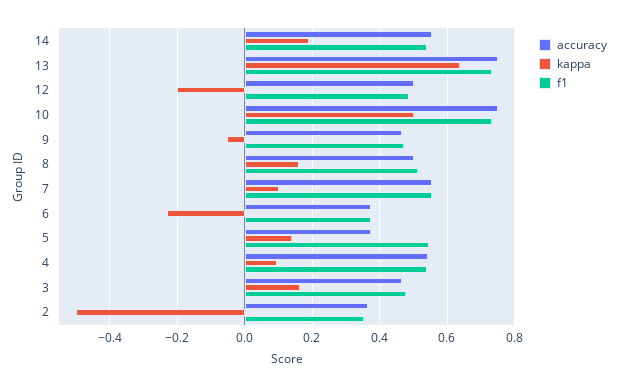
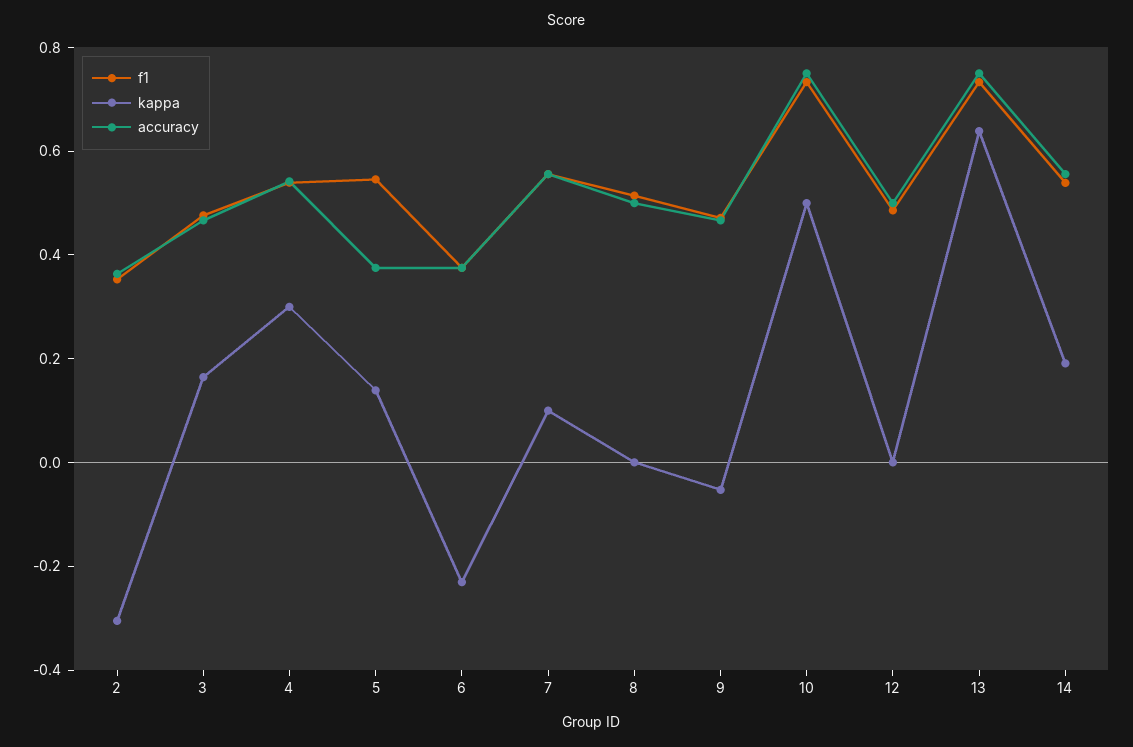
  {
    "accuracy": {
      "14": 0.56,
      "13": 0.76,
      "12": 0.5,
      "10": 0.76,
      "9": 0.46,
      "8": 0.5,
      "7": 0.56,
      "6": 0.38,
      "5": 0.38,
      "4": 0.54,
      "3": 0.46,
      "2": 0.36
    },
    "kappa": {
      "14": 0.2,
      "13": 0.64,
-     "12": -0.2,
+     "12": 0,
      "10": 0.5,
      "9": -0.06,
-     "8": 0.16,
+     "8": 0,
      "7": 0.1,
      "6": -0.24,
      "5": 0.14,
-     "4": 0.1,
+     "4": 0.3,
      "3": 0.16,
-     "2": -0.5
+     "2": -0.3
    },
    "f1": {
      "14": 0.54,
      "13": 0.74,
      "12": 0.48,
      "10": 0.74,
      "9": 0.48,
      "8": 0.52,
      "7": 0.56,
      "6": 0.38,
      "5": 0.54,
      "4": 0.54,
      "3": 0.48,
      "2": 0.36
    }
  }

